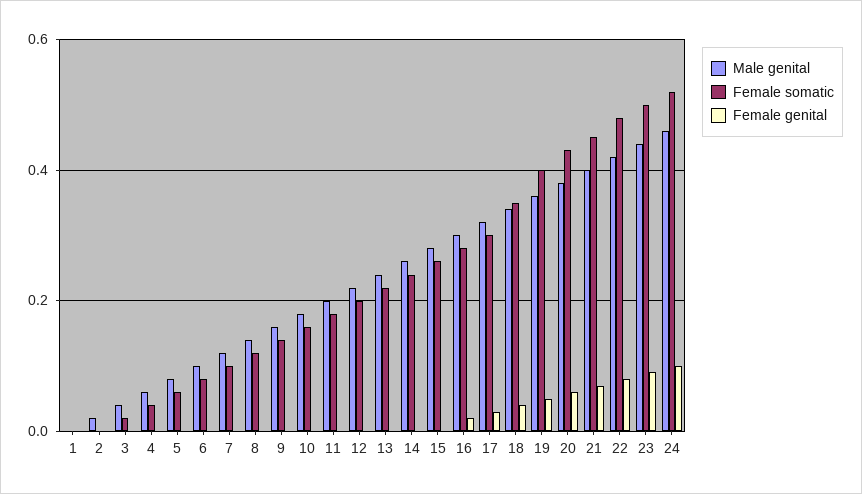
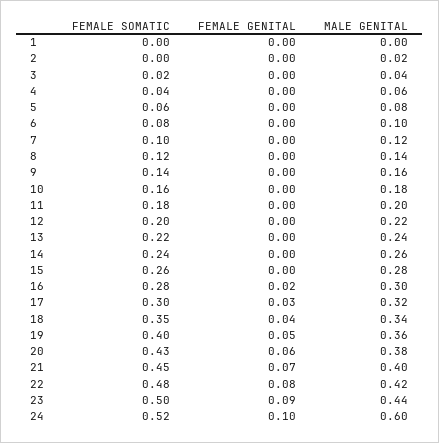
  {
    "Male genital": {
      "1": 0,
      "2": 0.02,
      "3": 0.04,
      "4": 0.06,
      "5": 0.08,
      "6": 0.1,
      "7": 0.12,
      "8": 0.14,
      "9": 0.16,
      "10": 0.18,
      "11": 0.2,
      "12": 0.22,
      "13": 0.24,
      "14": 0.26,
      "15": 0.28,
      "16": 0.3,
      "17": 0.32,
      "18": 0.34,
      "19": 0.36,
      "20": 0.38,
      "21": 0.4,
      "22": 0.42,
      "23": 0.44,
-     "24": 0.45
+     "24": 0.6
    },
    "Female somatic": {
      "1": 0,
      "2": 0,
      "3": 0.02,
      "4": 0.04,
      "5": 0.06,
      "6": 0.08,
      "7": 0.1,
      "8": 0.12,
      "9": 0.14,
      "10": 0.16,
      "11": 0.18,
      "12": 0.2,
      "13": 0.22,
      "14": 0.24,
      "15": 0.26,
      "16": 0.28,
      "17": 0.3,
      "18": 0.35,
      "19": 0.4,
      "20": 0.43,
      "21": 0.45,
      "22": 0.48,
      "23": 0.5,
      "24": 0.52
    },
    "Female genital": {
      "1": 0,
      "2": 0,
      "3": 0,
      "4": 0,
      "5": 0,
      "6": 0,
      "7": 0,
      "8": 0,
      "9": 0,
      "10": 0,
      "11": 0,
      "12": 0,
      "13": 0,
      "14": 0,
      "15": 0,
      "16": 0.02,
      "17": 0.03,
      "18": 0.04,
      "19": 0.05,
      "20": 0.06,
      "21": 0.07,
      "22": 0.08,
      "23": 0.09,
      "24": 0.1
    }
  }

